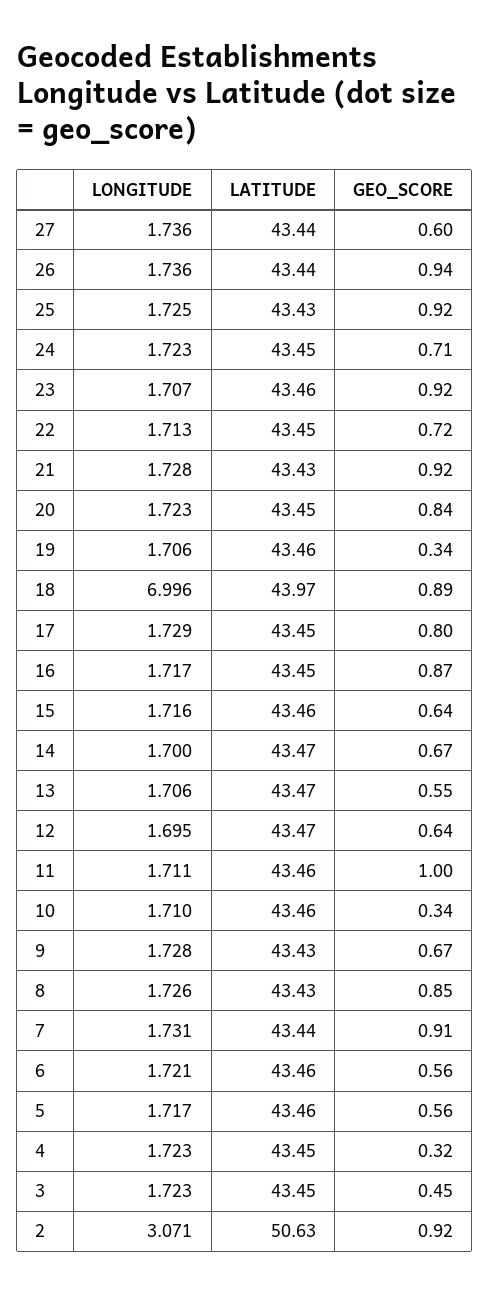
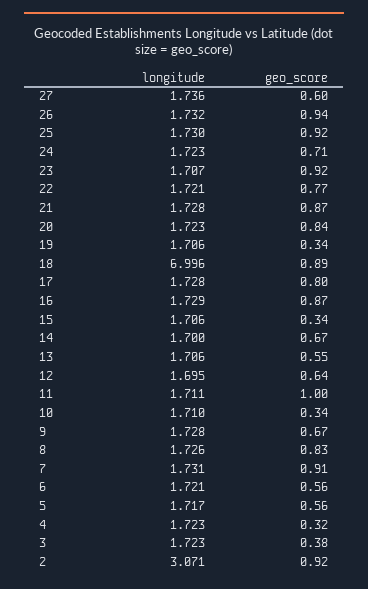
  {
    "LONGITUDE": {
      "27": 1.736,
-     "26": 1.736,
+     "26": 1.732,
-     "25": 1.725,
+     "25": 1.73,
      "24": 1.723,
      "23": 1.707,
-     "22": 1.713,
+     "22": 1.721,
      "21": 1.728,
      "20": 1.723,
      "19": 1.706,
      "18": 6.996,
-     "17": 1.729,
+     "17": 1.728,
-     "16": 1.717,
+     "16": 1.729,
-     "15": 1.716,
+     "15": 1.706,
      "14": 1.7,
      "13": 1.706,
      "12": 1.695,
      "11": 1.711,
      "10": 1.71,
      "9": 1.728,
      "8": 1.726,
      "7": 1.731,
      "6": 1.721,
      "5": 1.717,
      "4": 1.723,
      "3": 1.723,
      "2": 3.071
    },
-   "LATITUDE": {
-     "27": 43.44,
-     "26": 43.44,
-     "25": 43.43,
-     "24": 43.45,
-     "23": 43.46,
-     "22": 43.45,
-     "21": 43.43,
-     "20": 43.45,
-     "19": 43.46,
-     "18": 43.97,
-     "17": 43.45,
-     "16": 43.45,
-     "15": 43.46,
-     "14": 43.47,
-     "13": 43.47,
-     "12": 43.47,
-     "11": 43.46,
-     "10": 43.46,
-     "9": 43.43,
-     "8": 43.43,
-     "7": 43.44,
-     "6": 43.46,
-     "5": 43.46,
-     "4": 43.45,
-     "3": 43.45,
-     "2": 50.63
-   },
    "GEO_SCORE": {
      "27": 0.6,
      "26": 0.94,
      "25": 0.92,
      "24": 0.71,
      "23": 0.92,
-     "22": 0.72,
+     "22": 0.77,
-     "21": 0.92,
+     "21": 0.87,
      "20": 0.84,
      "19": 0.34,
      "18": 0.89,
      "17": 0.8,
      "16": 0.87,
-     "15": 0.64,
+     "15": 0.34,
      "14": 0.67,
      "13": 0.55,
      "12": 0.64,
      "11": 1,
      "10": 0.34,
      "9": 0.67,
-     "8": 0.85,
+     "8": 0.83,
      "7": 0.91,
      "6": 0.56,
      "5": 0.56,
      "4": 0.32,
-     "3": 0.45,
+     "3": 0.38,
      "2": 0.92
    }
  }

